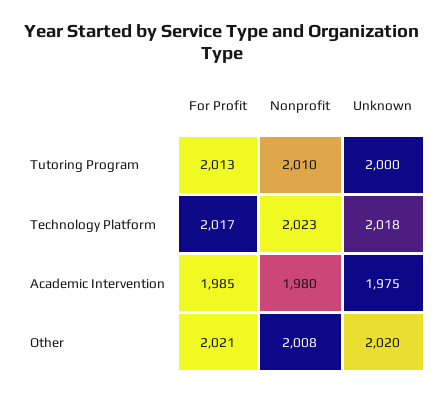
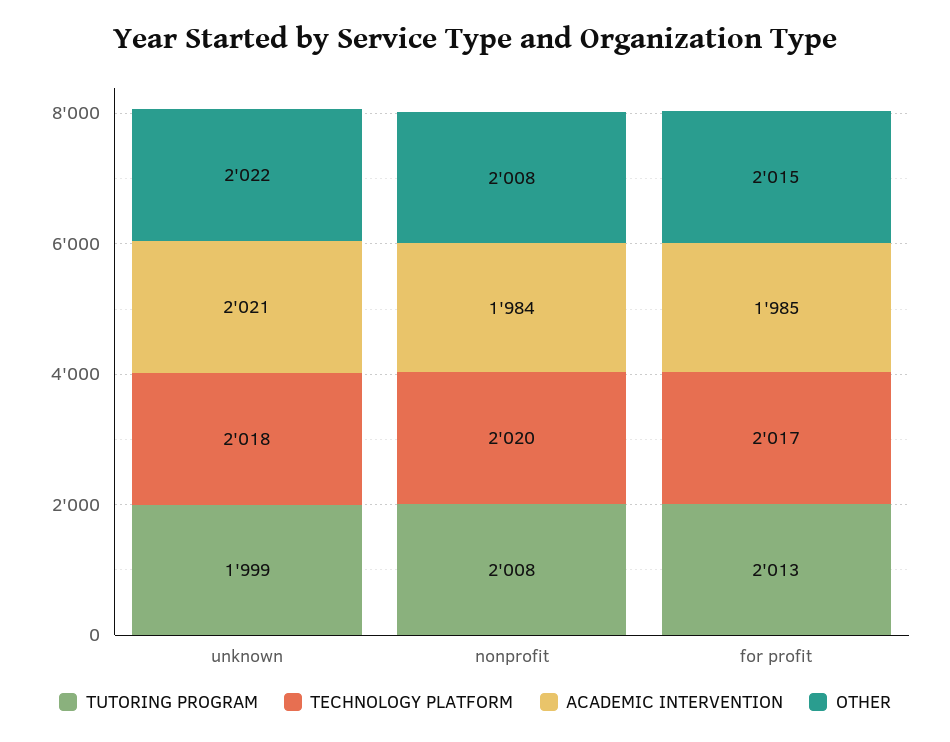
  {
    "Tutoring Program": {
      "For Profit": 2013,
-     "Nonprofit": 2010,
+     "Nonprofit": 2008,
-     "Unknown": 2000
+     "Unknown": 1999
    },
    "Technology Platform": {
      "For Profit": 2017,
-     "Nonprofit": 2023,
+     "Nonprofit": 2020,
      "Unknown": 2018
    },
    "Academic Intervention": {
      "For Profit": 1985,
-     "Nonprofit": 1980,
+     "Nonprofit": 1984,
-     "Unknown": 1975
+     "Unknown": 2021
    },
    "Other": {
-     "For Profit": 2021,
+     "For Profit": 2015,
      "Nonprofit": 2008,
-     "Unknown": 2020
+     "Unknown": 2022
    }
  }

